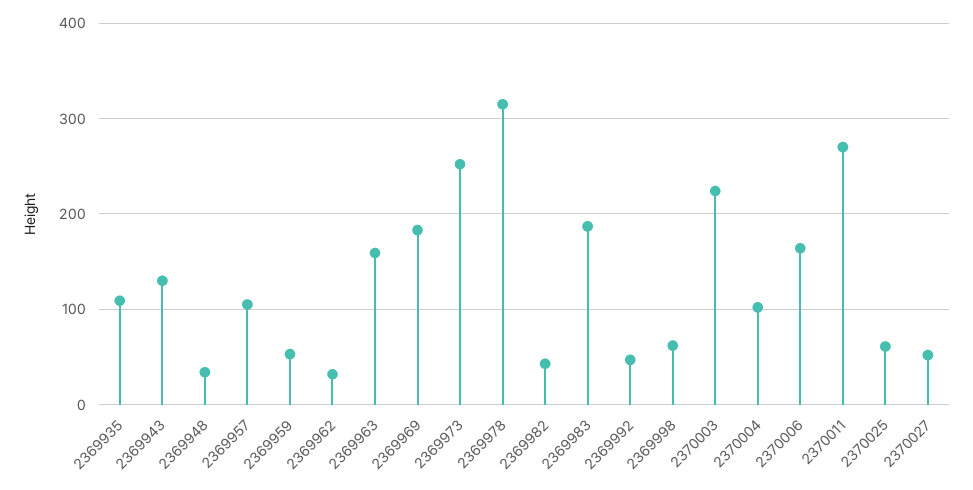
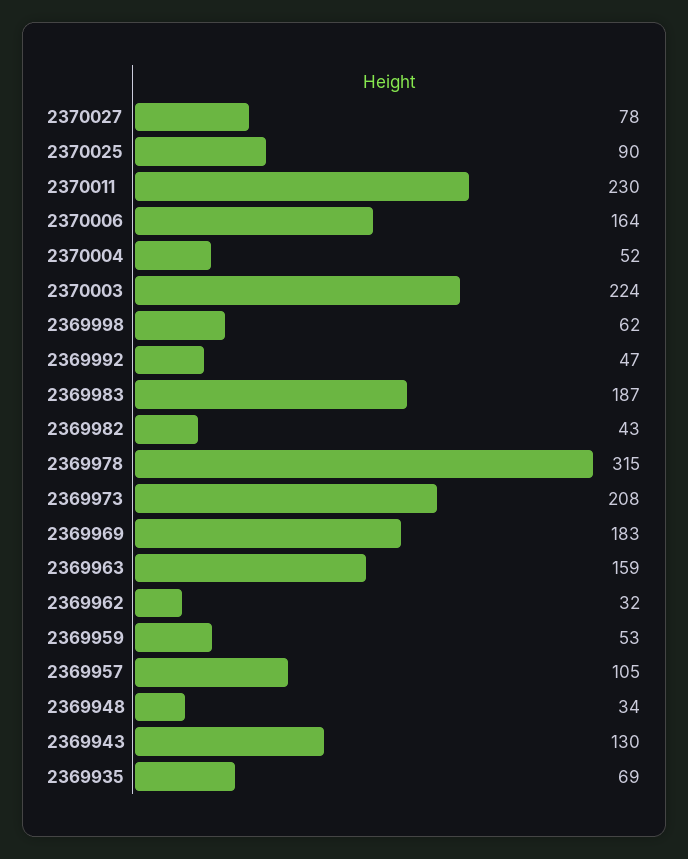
  {
-   "2369935": 110,
+   "2369935": 69,
    "2369943": 130,
    "2369948": 34,
    "2369957": 105,
    "2369959": 53,
    "2369962": 32,
    "2369963": 159,
    "2369969": 183,
-   "2369973": 250,
+   "2369973": 208,
    "2369978": 315,
    "2369982": 43,
    "2369983": 187,
    "2369992": 47,
    "2369998": 62,
    "2370003": 224,
-   "2370004": 100,
+   "2370004": 52,
    "2370006": 164,
-   "2370011": 270,
+   "2370011": 230,
-   "2370025": 60,
+   "2370025": 90,
-   "2370027": 50
+   "2370027": 78
  }

